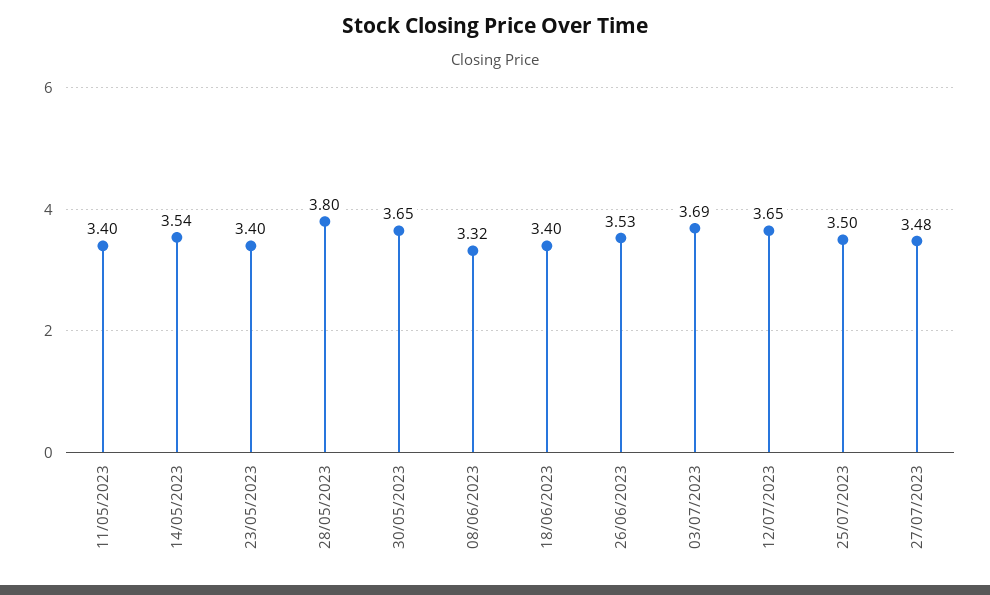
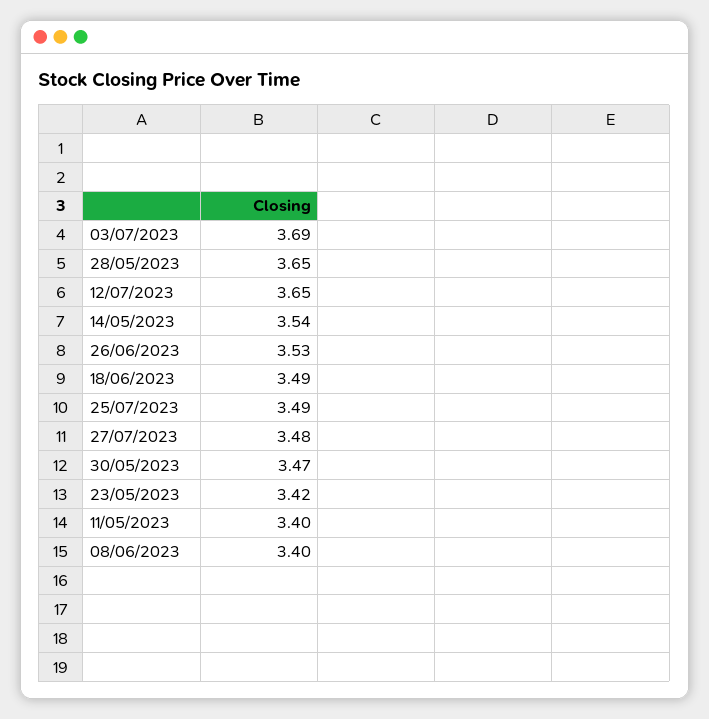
  {
    "11/05/2023": 3.4,
    "14/05/2023": 3.54,
-   "23/05/2023": 3.4,
+   "23/05/2023": 3.42,
-   "28/05/2023": 3.8,
+   "28/05/2023": 3.65,
-   "30/05/2023": 3.65,
+   "30/05/2023": 3.47,
-   "08/06/2023": 3.32,
+   "08/06/2023": 3.4,
-   "18/06/2023": 3.4,
+   "18/06/2023": 3.49,
    "26/06/2023": 3.53,
    "03/07/2023": 3.69,
    "12/07/2023": 3.65,
-   "25/07/2023": 3.5,
+   "25/07/2023": 3.49,
    "27/07/2023": 3.48
  }

